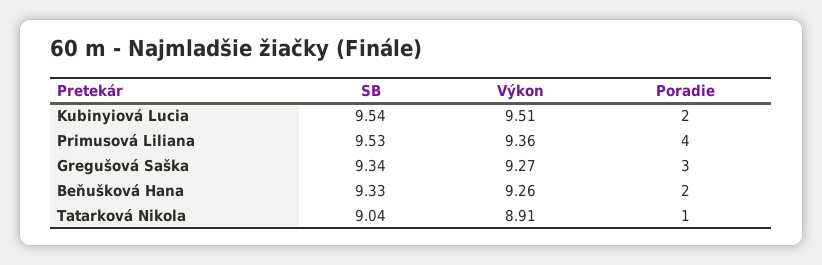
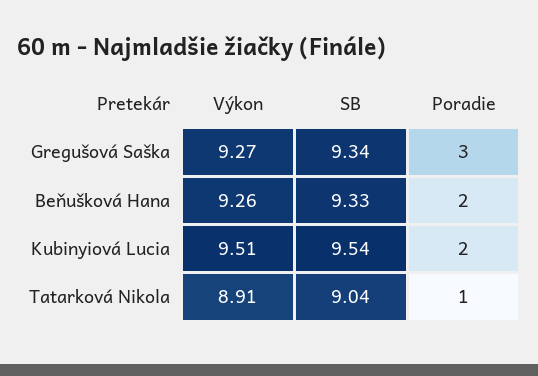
  {
    "SB": {
      "Kubinyiová Lucia": 9.54,
-     "Primusová Liliana": 9.53,
      "Gregušová Saška": 9.34,
      "Beňušková Hana": 9.33,
      "Tatarková Nikola": 9.04
    },
    "Výkon": {
      "Kubinyiová Lucia": 9.51,
-     "Primusová Liliana": 9.36,
      "Gregušová Saška": 9.27,
      "Beňušková Hana": 9.26,
      "Tatarková Nikola": 8.91
    },
    "Poradie": {
      "Kubinyiová Lucia": 2,
-     "Primusová Liliana": 4,
      "Gregušová Saška": 3,
      "Beňušková Hana": 2,
      "Tatarková Nikola": 1
    }
  }

